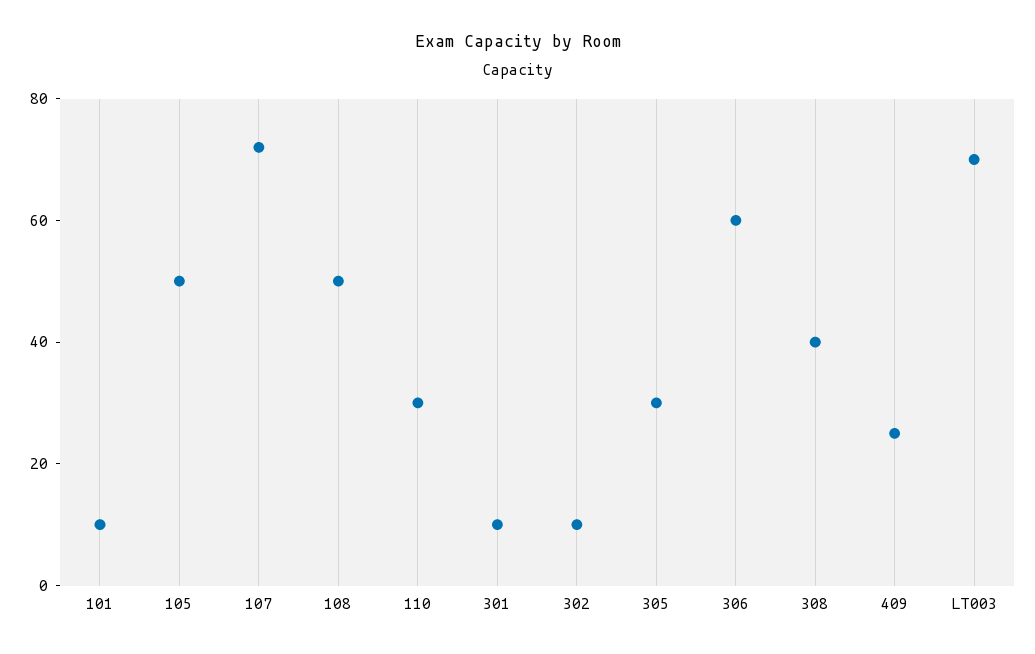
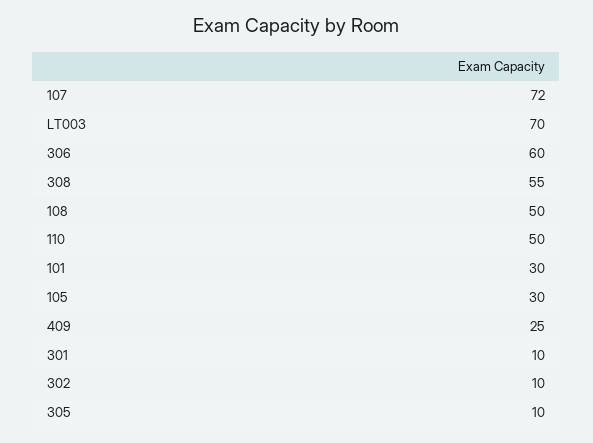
  {
-   "101": 10,
+   "101": 30,
-   "105": 50,
+   "105": 30,
    "107": 72,
    "108": 50,
-   "110": 30,
+   "110": 50,
    "301": 10,
    "302": 10,
-   "305": 30,
+   "305": 10,
    "306": 60,
-   "308": 40,
+   "308": 55,
    "409": 25,
    "LT003": 70
  }

